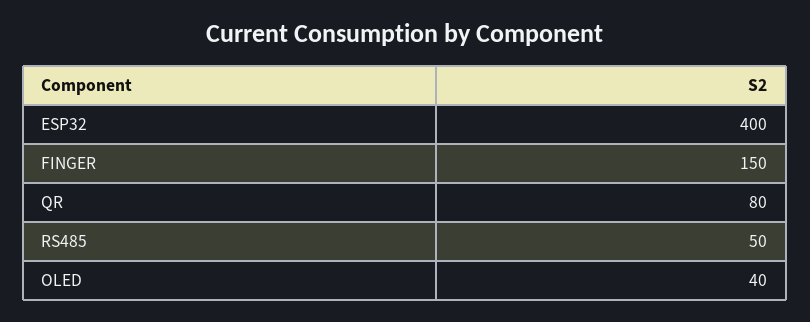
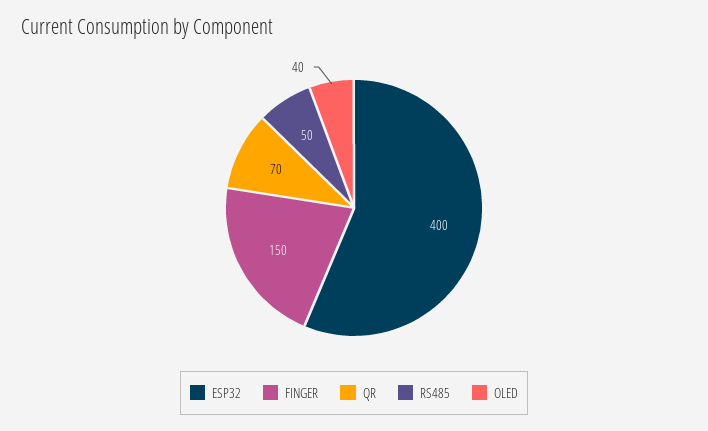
  {
    "ESP32": 400,
    "FINGER": 150,
-   "QR": 80,
+   "QR": 70,
    "RS485": 50,
    "OLED": 40
  }

